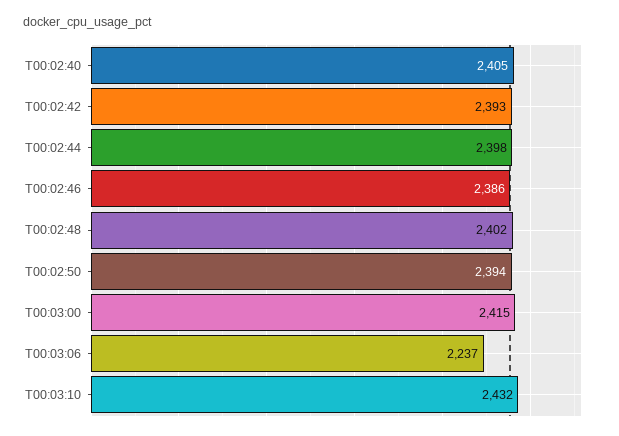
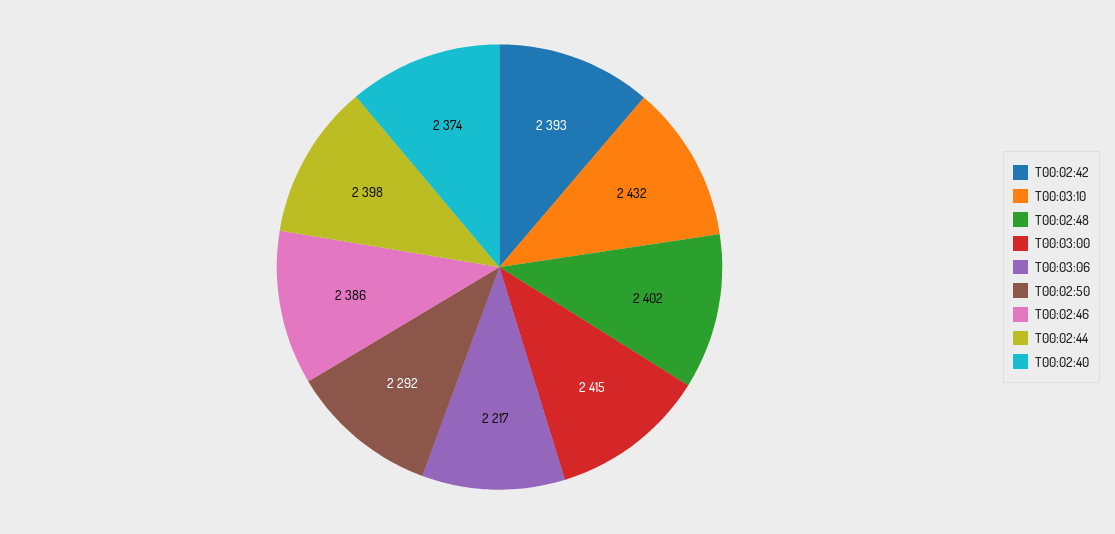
  {
-   "T00:02:40": 2405,
+   "T00:02:40": 2374,
    "T00:02:42": 2393,
    "T00:02:44": 2398,
    "T00:02:46": 2386,
    "T00:02:48": 2402,
-   "T00:02:50": 2394,
+   "T00:02:50": 2292,
    "T00:03:00": 2415,
-   "T00:03:06": 2237,
+   "T00:03:06": 2217,
    "T00:03:10": 2432
  }

